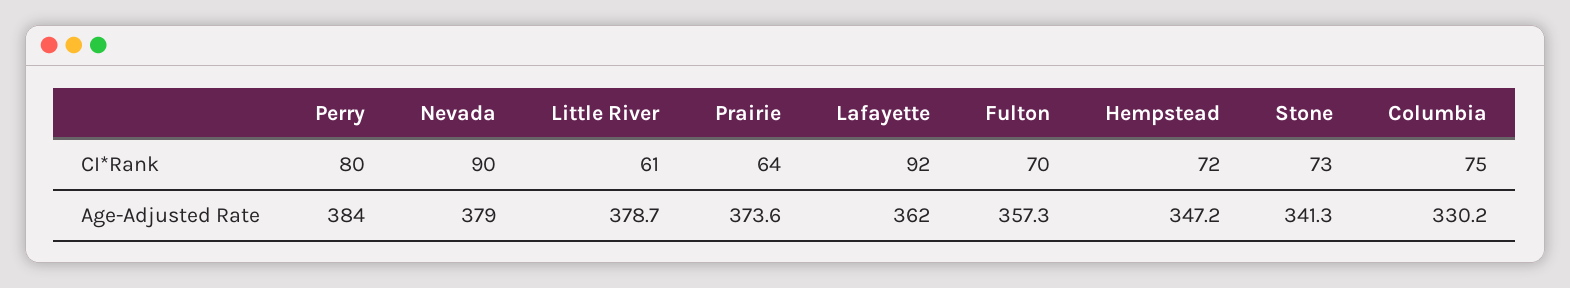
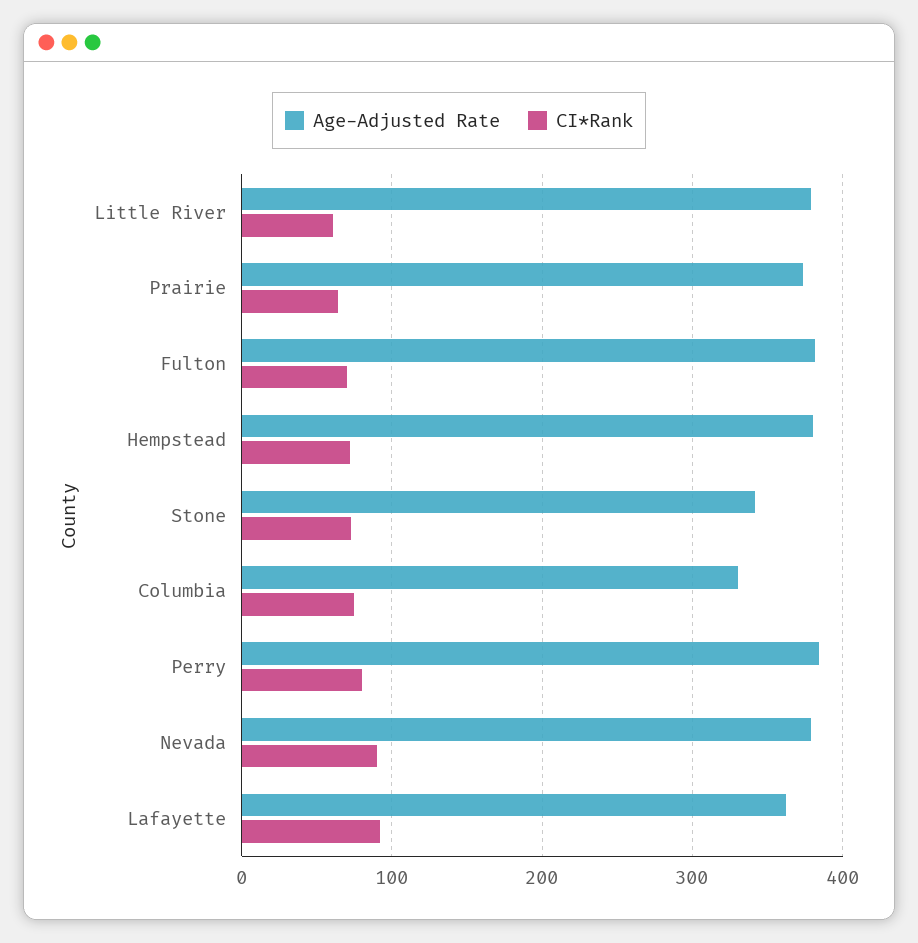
  {
    "CI*Rank": {
      "Perry": 80,
      "Nevada": 90,
      "Little River": 61,
      "Prairie": 64,
      "Lafayette": 92,
      "Fulton": 70,
      "Hempstead": 72,
      "Stone": 73,
      "Columbia": 75
    },
    "Age-Adjusted Rate": {
      "Perry": 384,
      "Nevada": 379,
      "Little River": 378.7,
      "Prairie": 373.6,
      "Lafayette": 362,
-     "Fulton": 357.3,
+     "Fulton": 380,
-     "Hempstead": 347.2,
+     "Hempstead": 380,
      "Stone": 341.3,
      "Columbia": 330.2
    }
  }

